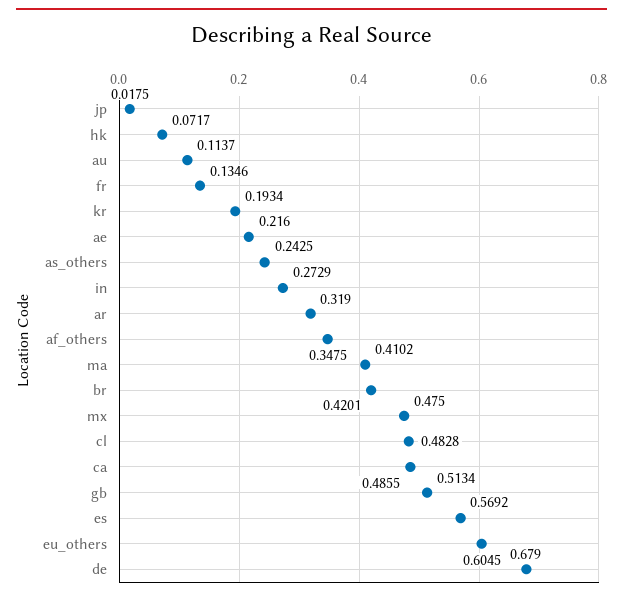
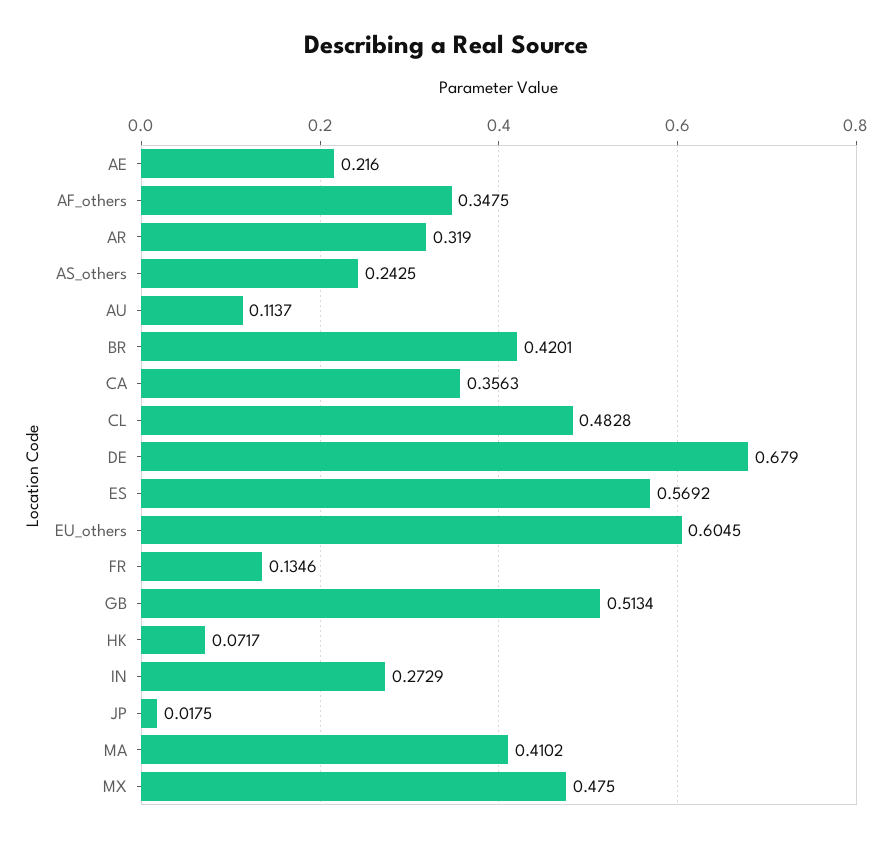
  {
    "jp": 0.0175,
    "hk": 0.0717,
    "au": 0.1137,
    "fr": 0.1346,
-   "kr": 0.1934,
    "ae": 0.216,
    "as_others": 0.2425,
    "in": 0.2729,
    "ar": 0.319,
    "af_others": 0.3475,
    "ma": 0.4102,
    "br": 0.4201,
    "mx": 0.475,
    "cl": 0.4828,
-   "ca": 0.4855,
+   "ca": 0.3563,
    "gb": 0.5134,
    "es": 0.5692,
    "eu_others": 0.6045,
    "de": 0.679
  }

